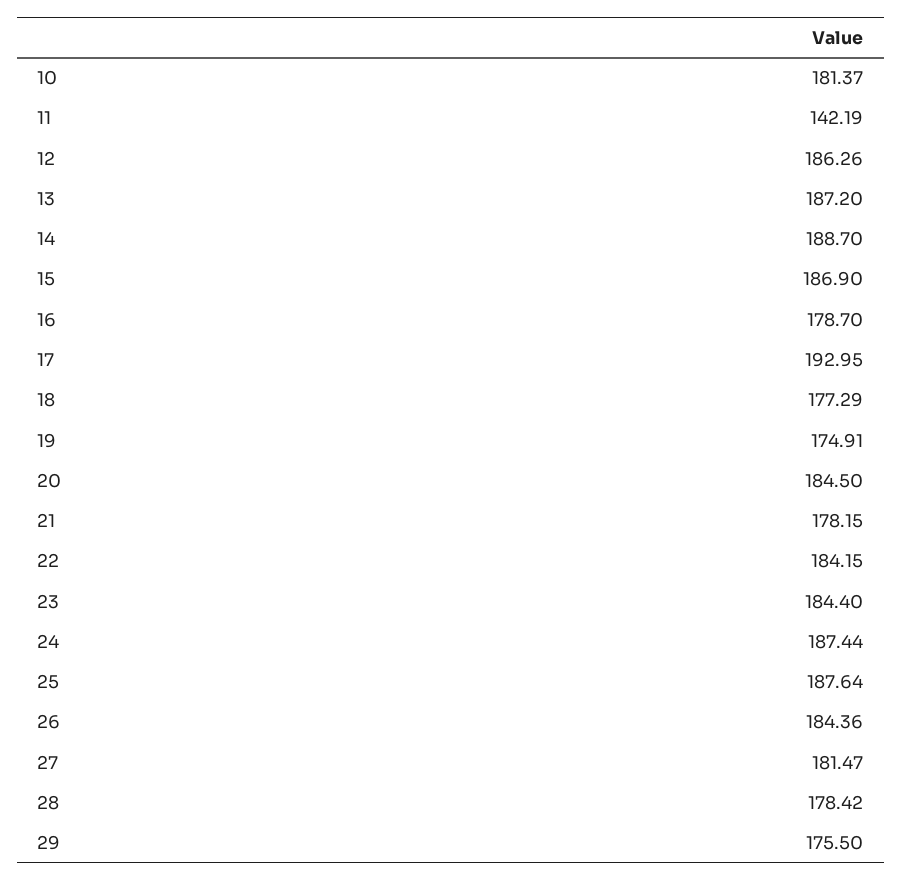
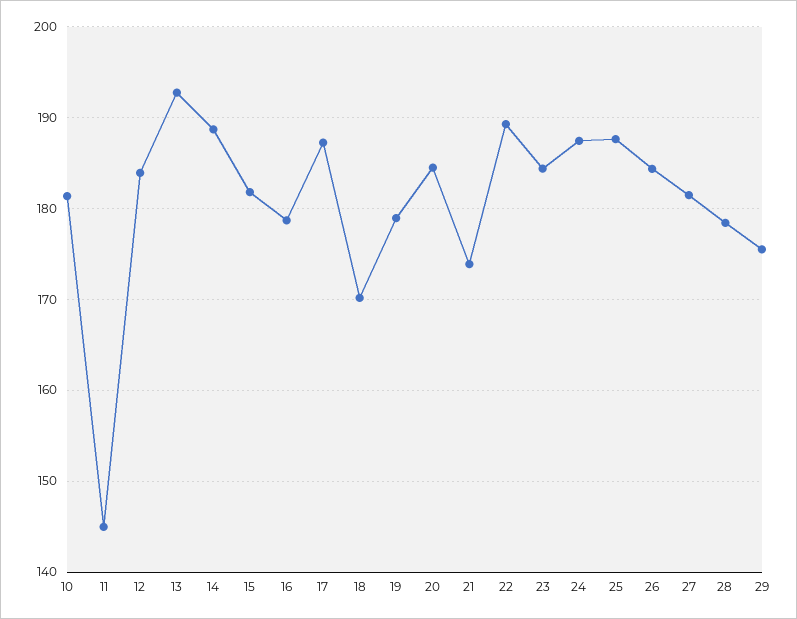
  {
    "10": 181.37,
-   "11": 142.19,
+   "11": 145,
-   "12": 186.26,
+   "12": 184,
-   "13": 187.2,
+   "13": 193,
    "14": 188.7,
-   "15": 186.9,
+   "15": 182,
    "16": 178.7,
-   "17": 192.95,
+   "17": 187,
-   "18": 177.29,
+   "18": 170,
-   "19": 174.91,
+   "19": 179,
    "20": 184.5,
-   "21": 178.15,
+   "21": 174,
-   "22": 184.15,
+   "22": 189,
    "23": 184.4,
    "24": 187.44,
    "25": 187.64,
    "26": 184.36,
    "27": 181.47,
    "28": 178.42,
    "29": 175.5
  }

